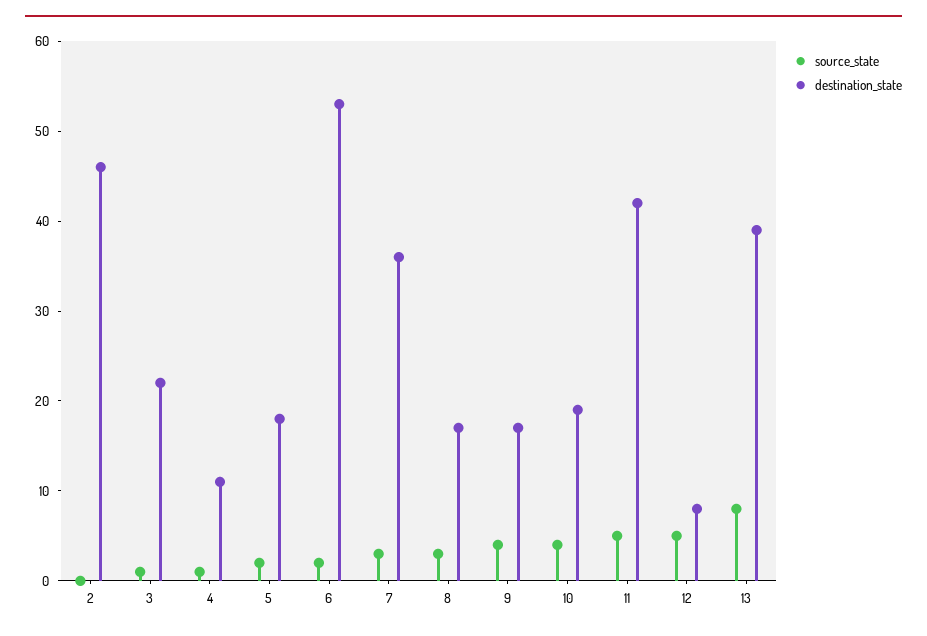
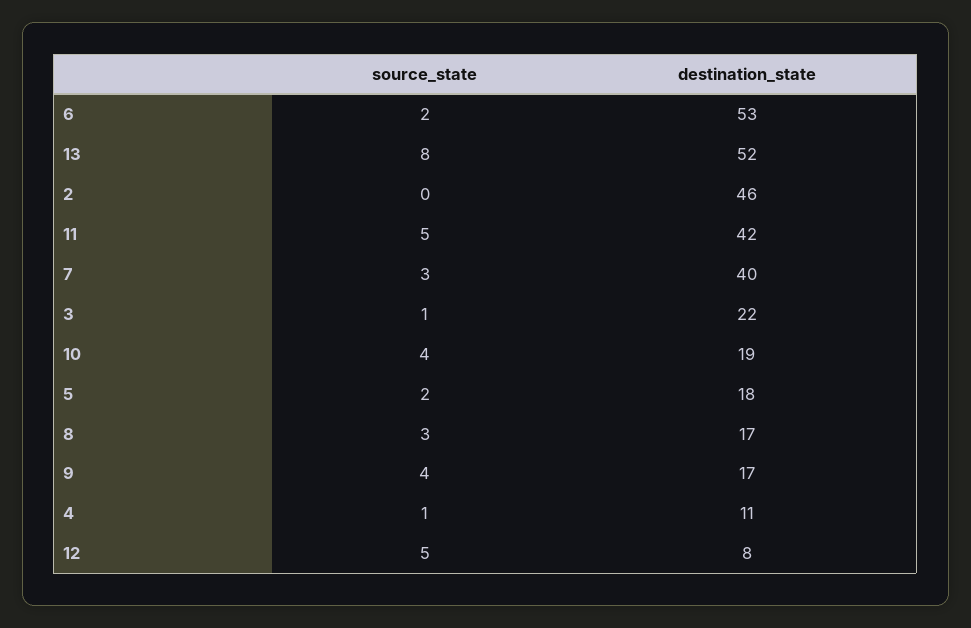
  {
    "source_state": {
      "2": 0,
      "3": 1,
      "4": 1,
      "5": 2,
      "6": 2,
      "7": 3,
      "8": 3,
      "9": 4,
      "10": 4,
      "11": 5,
      "12": 5,
      "13": 8
    },
    "destination_state": {
      "2": 46,
      "3": 22,
      "4": 11,
      "5": 18,
      "6": 53,
-     "7": 36,
+     "7": 40,
      "8": 17,
      "9": 17,
      "10": 19,
      "11": 42,
      "12": 8,
-     "13": 39
+     "13": 52
    }
  }

